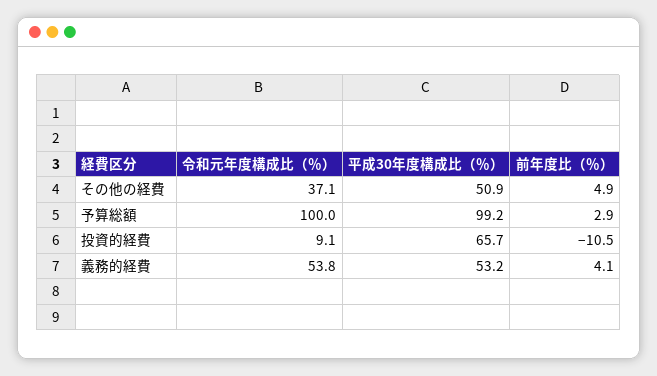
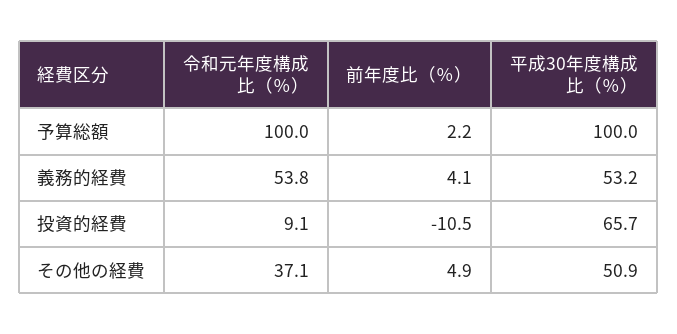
  {
    "令和元年度構成比（％）": {
      "その他の経費": 37.1,
      "予算総額": 100,
      "投資的経費": 9.1,
      "義務的経費": 53.8
    },
    "平成30年度構成比（％）": {
      "その他の経費": 50.9,
-     "予算総額": 99.2,
+     "予算総額": 100,
      "投資的経費": 65.7,
      "義務的経費": 53.2
    },
    "前年度比（％）": {
      "その他の経費": 4.9,
-     "予算総額": 2.9,
+     "予算総額": 2.2,
      "投資的経費": -10.5,
      "義務的経費": 4.1
    }
  }

